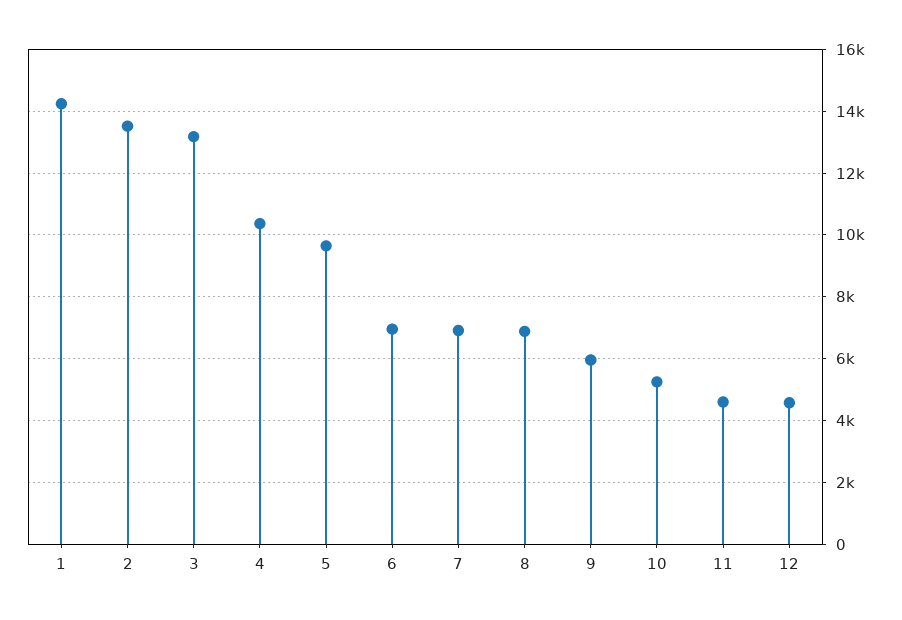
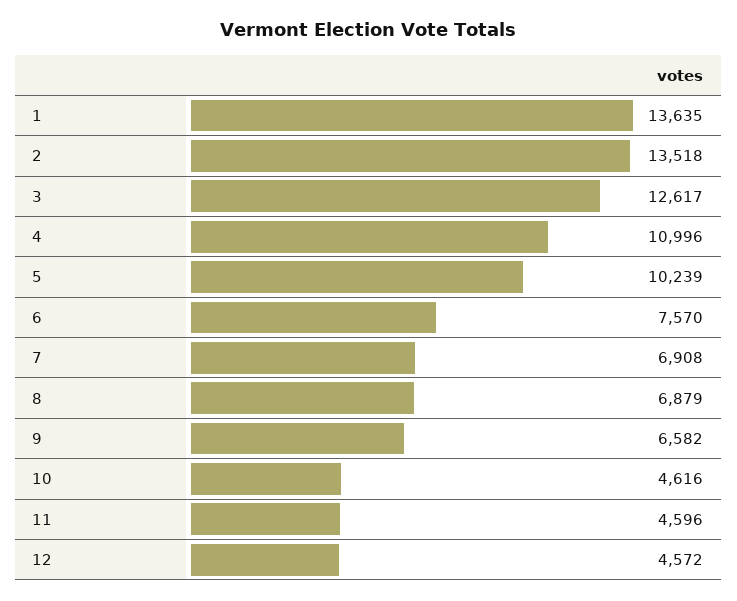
  {
-   "1": 14200,
+   "1": 13635,
    "2": 13518,
-   "3": 13200,
+   "3": 12617,
-   "4": 10400,
+   "4": 10996,
-   "5": 9600,
+   "5": 10239,
-   "6": 7000,
+   "6": 7570,
    "7": 6908,
    "8": 6879,
-   "9": 6000,
+   "9": 6582,
-   "10": 5200,
+   "10": 4616,
    "11": 4596,
    "12": 4572
  }

